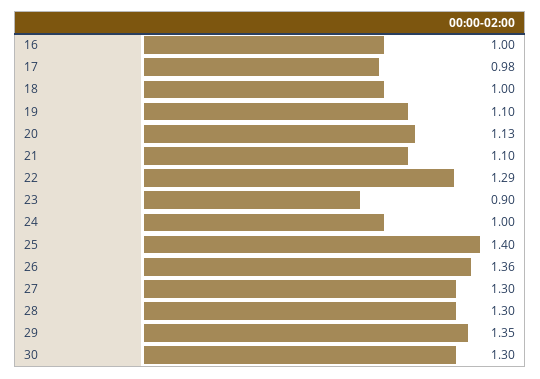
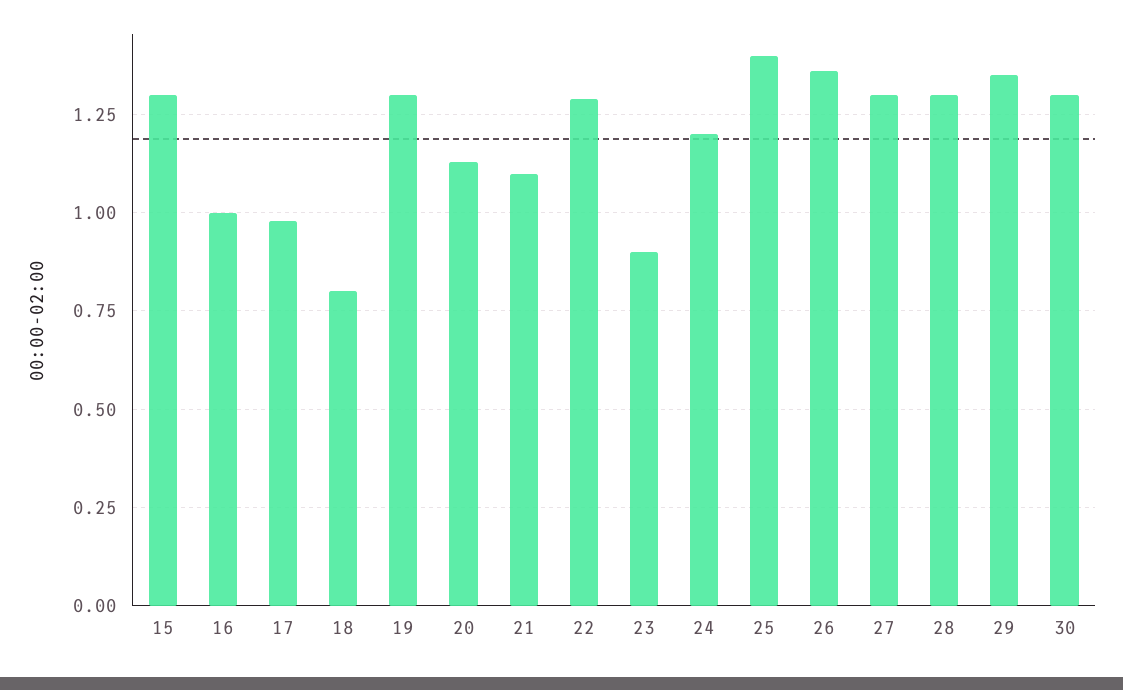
  {
    "16": 1,
    "17": 0.98,
-   "18": 1,
+   "18": 0.8,
-   "19": 1.1,
+   "19": 1.3,
    "20": 1.13,
    "21": 1.1,
    "22": 1.29,
    "23": 0.9,
-   "24": 1,
+   "24": 1.2,
    "25": 1.4,
    "26": 1.36,
    "27": 1.3,
    "28": 1.3,
    "29": 1.35,
-   "30": 1.3
+   "30": 1.3,
+   "15": 1.3
  }

